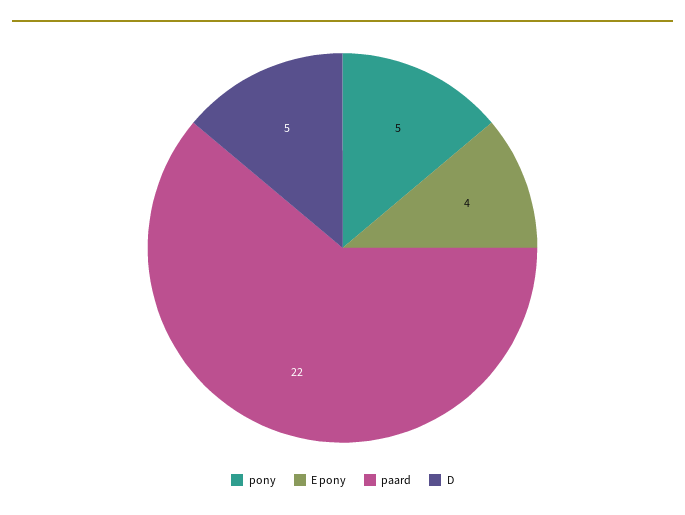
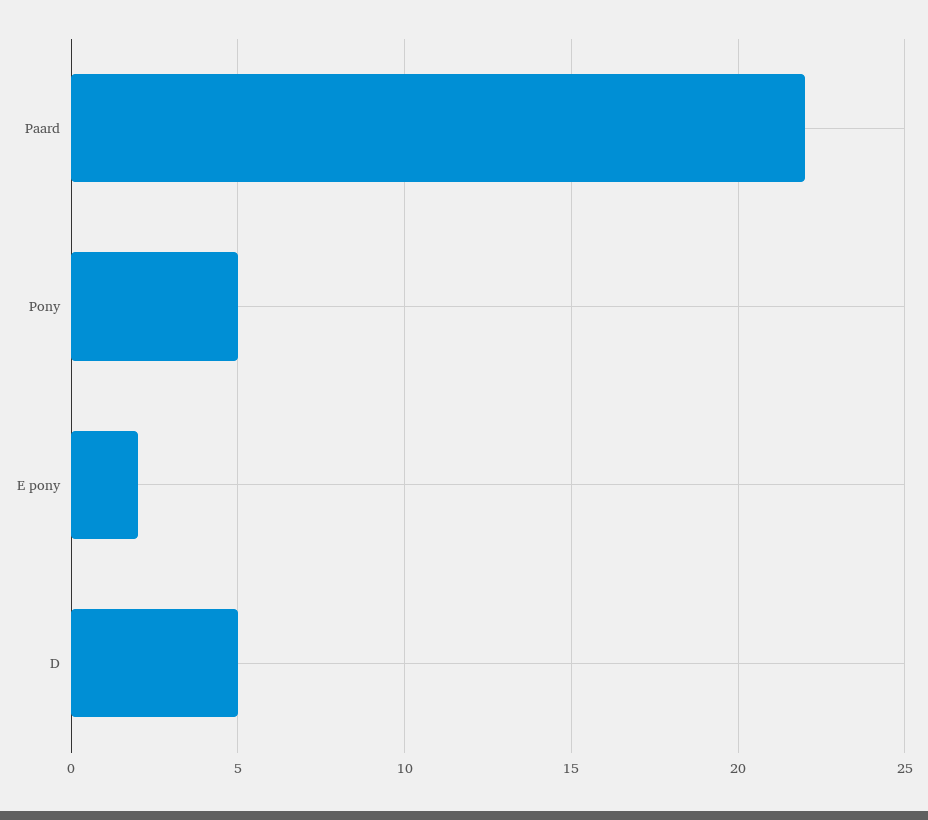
  {
    "pony": 5,
-   "E pony": 4,
+   "E pony": 2,
    "paard": 22,
    "D": 5
  }

